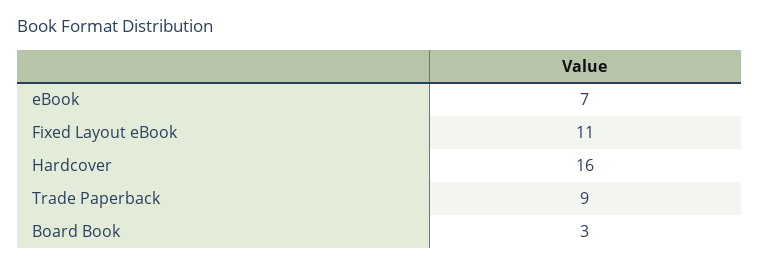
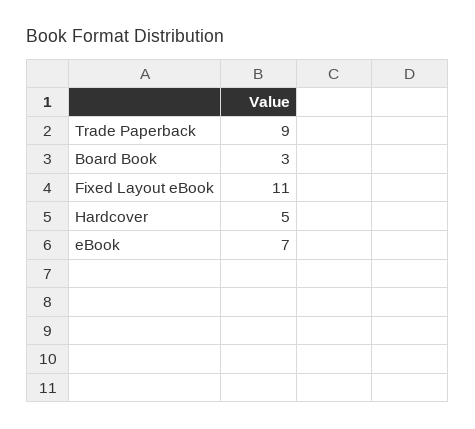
  {
    "eBook": 7,
    "Fixed Layout eBook": 11,
-   "Hardcover": 16,
+   "Hardcover": 5,
    "Trade Paperback": 9,
    "Board Book": 3
  }

